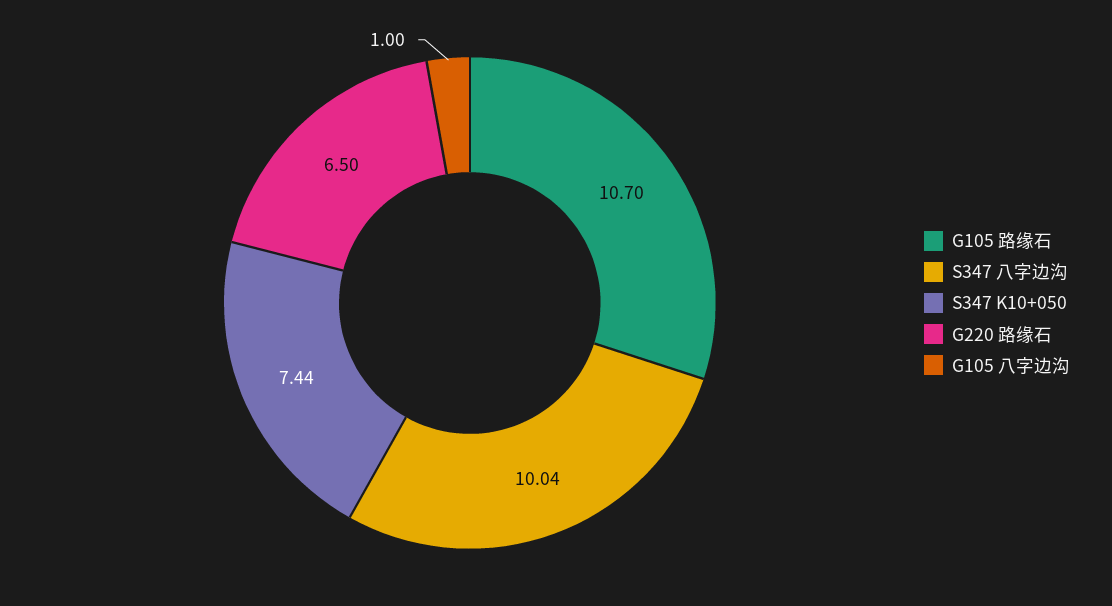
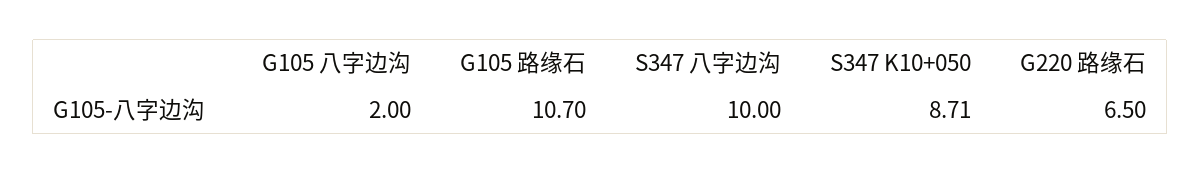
  {
    "G105 路缘石": 10.7,
-   "S347 八字边沟": 10.04,
+   "S347 八字边沟": 10,
-   "S347 K10+050": 7.44,
+   "S347 K10+050": 8.71,
    "G220 路缘石": 6.5,
-   "G105 八字边沟": 1
+   "G105 八字边沟": 2
  }

